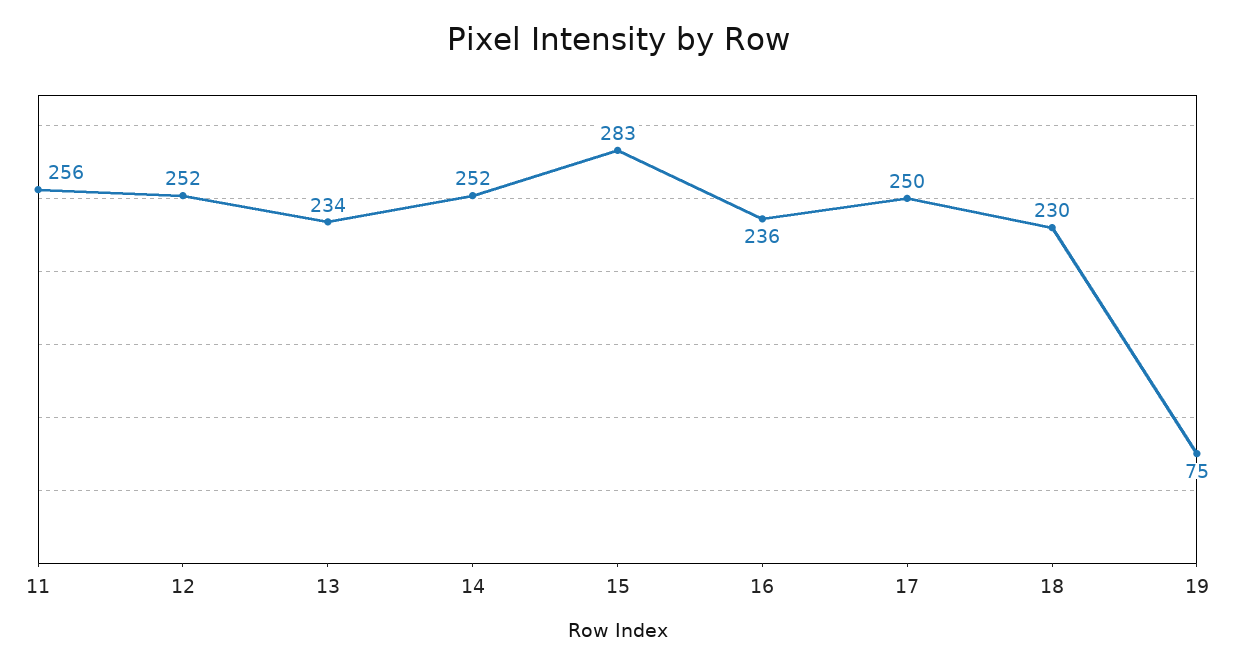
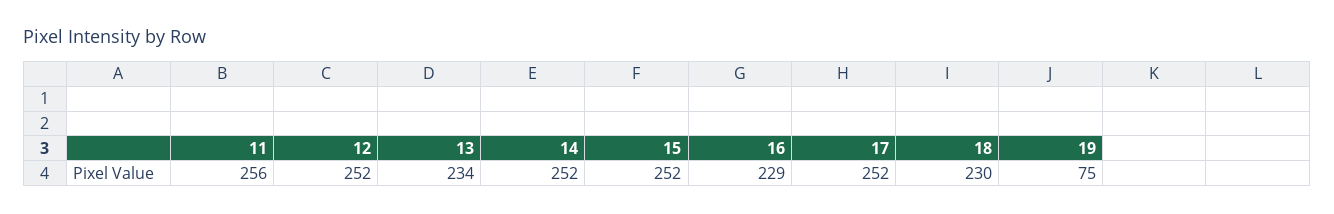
  {
    "11": 256,
    "12": 252,
    "13": 234,
    "14": 252,
-   "15": 283,
+   "15": 252,
-   "16": 236,
+   "16": 229,
-   "17": 250,
+   "17": 252,
    "18": 230,
    "19": 75
  }

